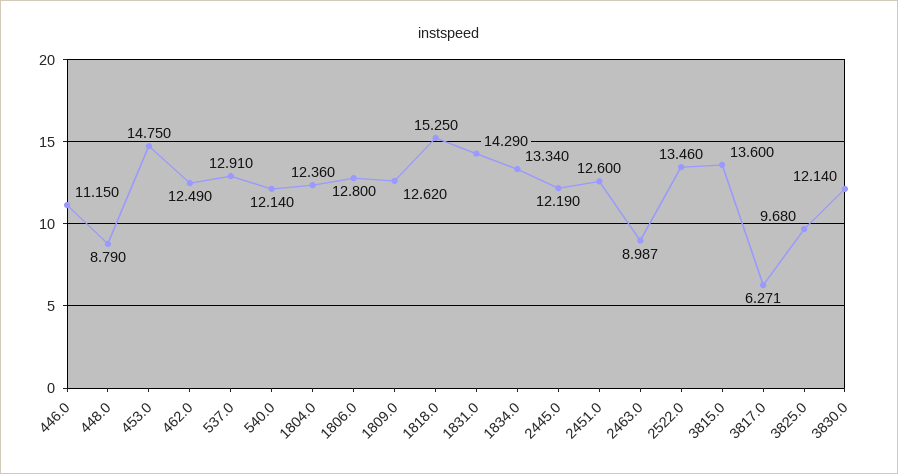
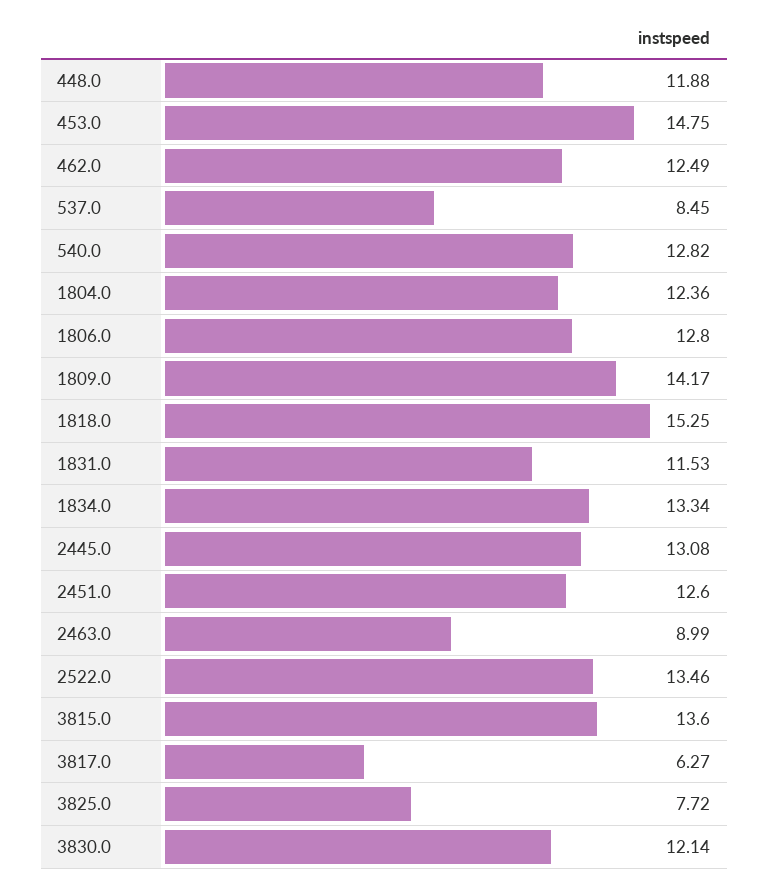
  {
-   "446.0": 11.15,
-   "448.0": 8.79,
+   "448.0": 11.88,
    "453.0": 14.75,
    "462.0": 12.49,
-   "537.0": 12.91,
+   "537.0": 8.45,
-   "540.0": 12.14,
+   "540.0": 12.82,
    "1804.0": 12.36,
    "1806.0": 12.8,
-   "1809.0": 12.62,
+   "1809.0": 14.17,
    "1818.0": 15.25,
-   "1831.0": 14.29,
+   "1831.0": 11.53,
    "1834.0": 13.34,
-   "2445.0": 12.19,
+   "2445.0": 13.08,
    "2451.0": 12.6,
    "2463.0": 8.987,
    "2522.0": 13.46,
    "3815.0": 13.6,
    "3817.0": 6.271,
-   "3825.0": 9.68,
+   "3825.0": 7.72,
    "3830.0": 12.14
  }

